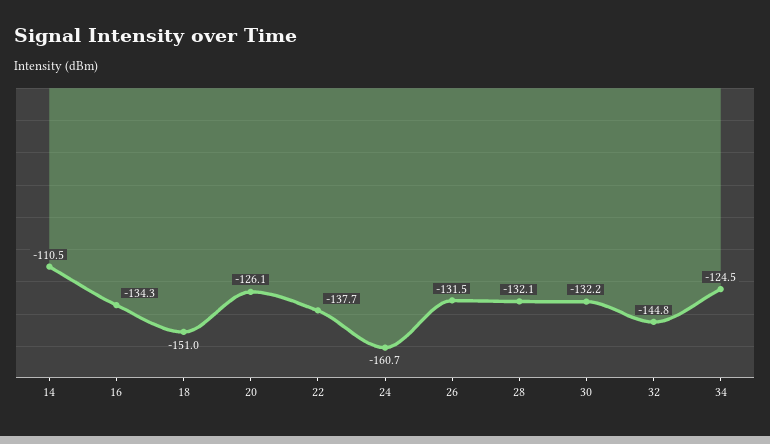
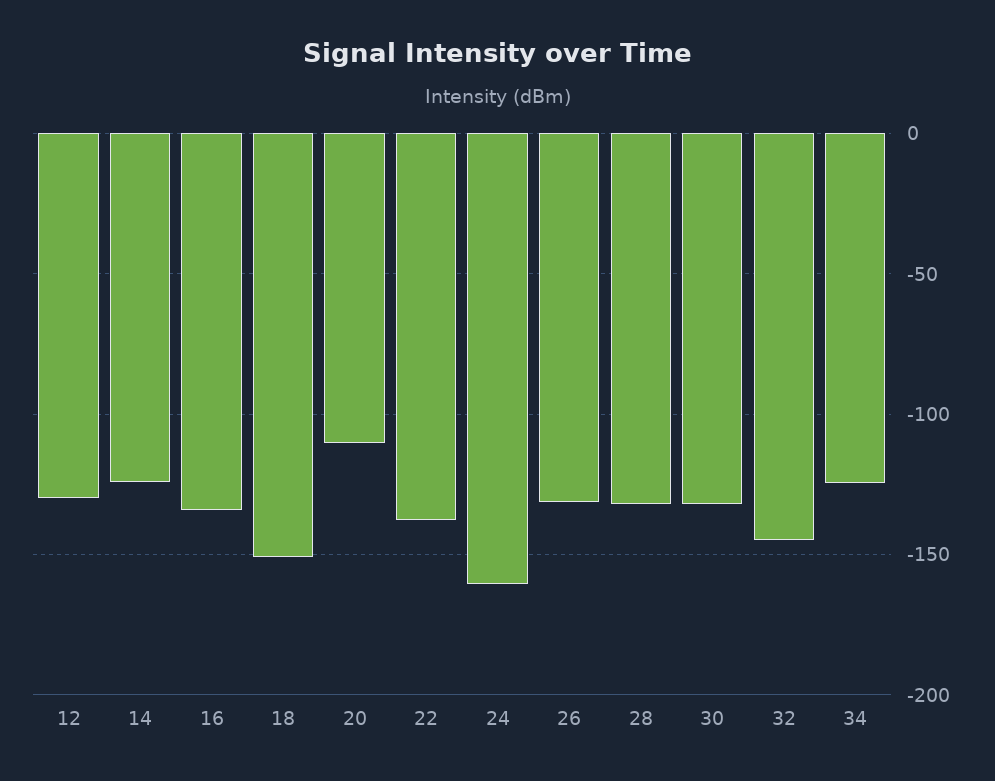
  {
-   "14": -110.5,
+   "14": -125,
    "16": -134.3,
    "18": -151,
-   "20": -126.1,
+   "20": -110,
    "22": -137.7,
    "24": -160.7,
    "26": -131.5,
    "28": -132.1,
    "30": -132.2,
    "32": -144.8,
-   "34": -124.5
+   "34": -124.5,
+   "12": -130
  }

